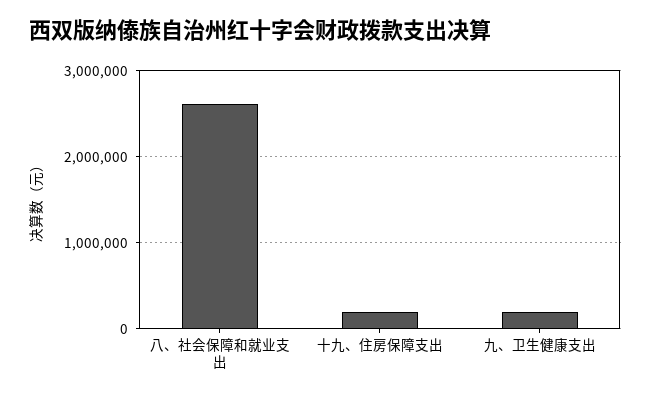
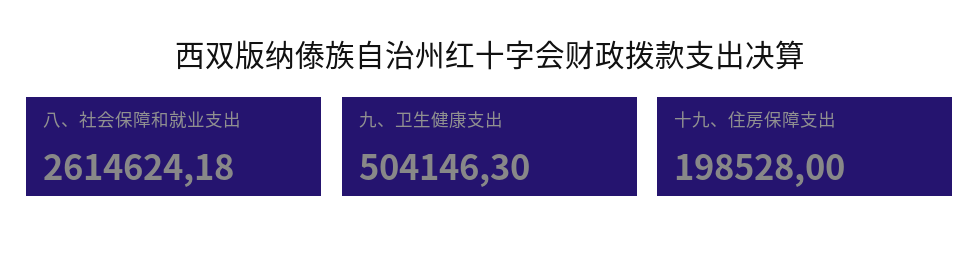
  {
    "八、社会保障和就业支出": 2614624.18,
    "十九、住房保障支出": 198528,
-   "九、卫生健康支出": 200000
+   "九、卫生健康支出": 504146.3
  }

